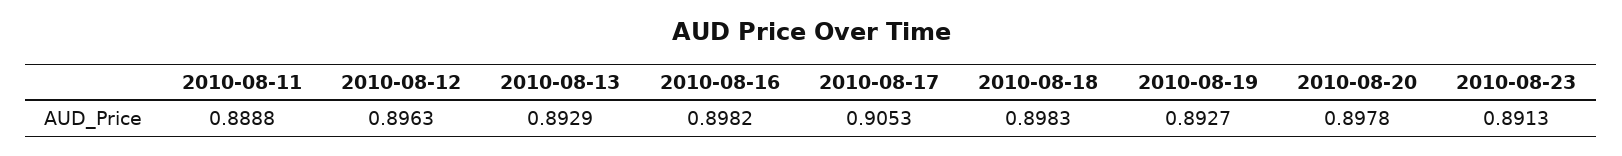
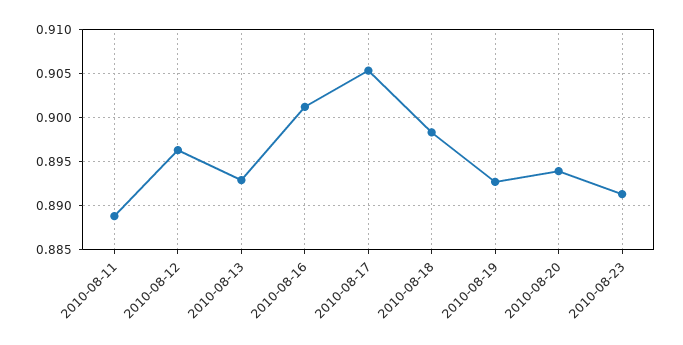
  {
    "2010-08-11": 0.8888,
    "2010-08-12": 0.8963,
    "2010-08-13": 0.8929,
-   "2010-08-16": 0.8982,
+   "2010-08-16": 0.901,
    "2010-08-17": 0.9053,
    "2010-08-18": 0.8983,
    "2010-08-19": 0.8927,
-   "2010-08-20": 0.8978,
+   "2010-08-20": 0.894,
    "2010-08-23": 0.8913
  }

